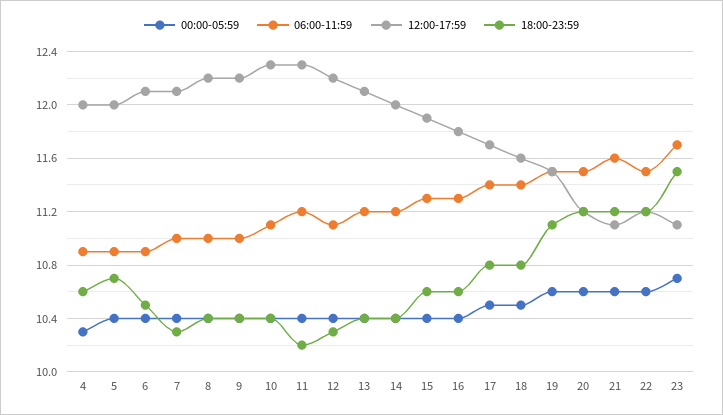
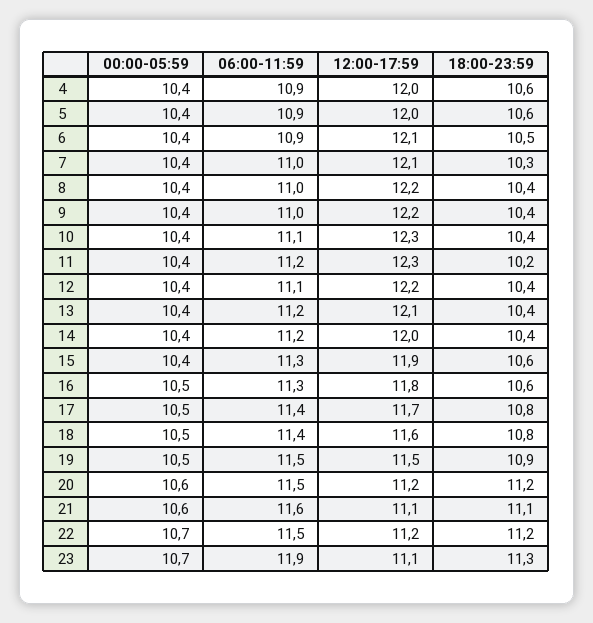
  {
    "00:00-05:59": {
-     "4": 10.3,
+     "4": 10.4,
      "5": 10.4,
      "6": 10.4,
      "7": 10.4,
      "8": 10.4,
      "9": 10.4,
      "10": 10.4,
      "11": 10.4,
      "12": 10.4,
      "13": 10.4,
      "14": 10.4,
      "15": 10.4,
-     "16": 10.4,
+     "16": 10.5,
      "17": 10.5,
      "18": 10.5,
-     "19": 10.6,
+     "19": 10.5,
      "20": 10.6,
      "21": 10.6,
-     "22": 10.6,
+     "22": 10.7,
      "23": 10.7
    },
    "06:00-11:59": {
      "4": 10.9,
      "5": 10.9,
      "6": 10.9,
      "7": 11,
      "8": 11,
      "9": 11,
      "10": 11.1,
      "11": 11.2,
      "12": 11.1,
      "13": 11.2,
      "14": 11.2,
      "15": 11.3,
      "16": 11.3,
      "17": 11.4,
      "18": 11.4,
      "19": 11.5,
      "20": 11.5,
      "21": 11.6,
      "22": 11.5,
-     "23": 11.7
+     "23": 11.9
    },
    "12:00-17:59": {
      "4": 12,
      "5": 12,
      "6": 12.1,
      "7": 12.1,
      "8": 12.2,
      "9": 12.2,
      "10": 12.3,
      "11": 12.3,
      "12": 12.2,
      "13": 12.1,
      "14": 12,
      "15": 11.9,
      "16": 11.8,
      "17": 11.7,
      "18": 11.6,
      "19": 11.5,
      "20": 11.2,
      "21": 11.1,
      "22": 11.2,
      "23": 11.1
    },
    "18:00-23:59": {
      "4": 10.6,
-     "5": 10.7,
+     "5": 10.6,
      "6": 10.5,
      "7": 10.3,
      "8": 10.4,
      "9": 10.4,
      "10": 10.4,
      "11": 10.2,
-     "12": 10.3,
+     "12": 10.4,
      "13": 10.4,
      "14": 10.4,
      "15": 10.6,
      "16": 10.6,
      "17": 10.8,
      "18": 10.8,
-     "19": 11.1,
+     "19": 10.9,
      "20": 11.2,
-     "21": 11.2,
+     "21": 11.1,
      "22": 11.2,
-     "23": 11.5
+     "23": 11.3
    }
  }

